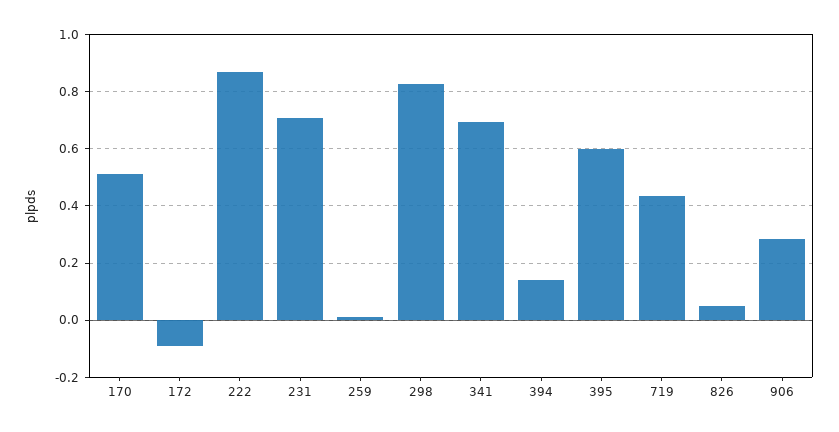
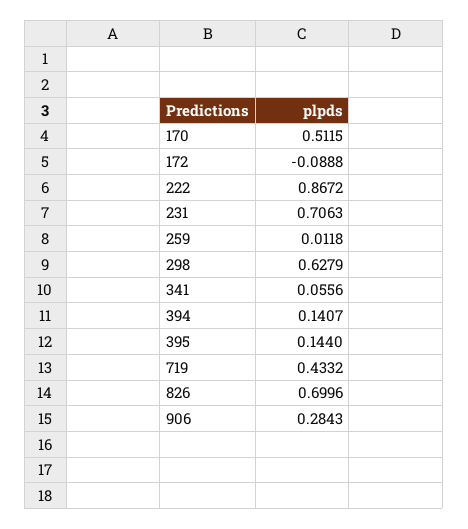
  {
    "170": 0.5115,
    "172": -0.0888,
    "222": 0.8672,
    "231": 0.7063,
    "259": 0.0118,
-   "298": 0.825,
+   "298": 0.6279,
-   "341": 0.7,
+   "341": 0.0556,
    "394": 0.1407,
-   "395": 0.6,
+   "395": 0.144,
    "719": 0.4332,
-   "826": 0.05,
+   "826": 0.6996,
    "906": 0.2843
  }

